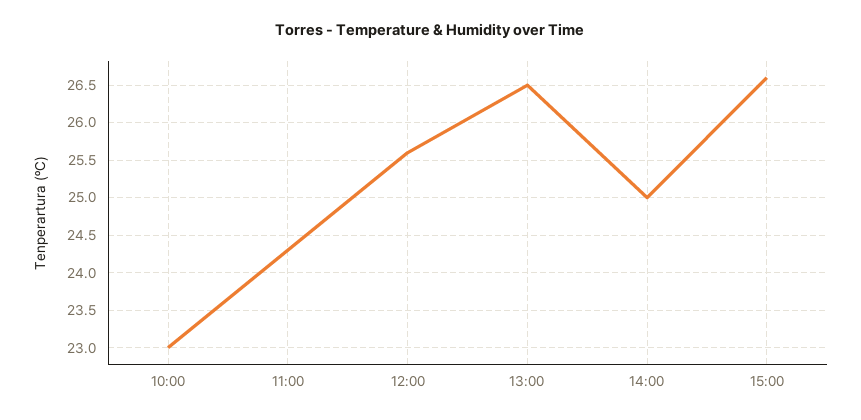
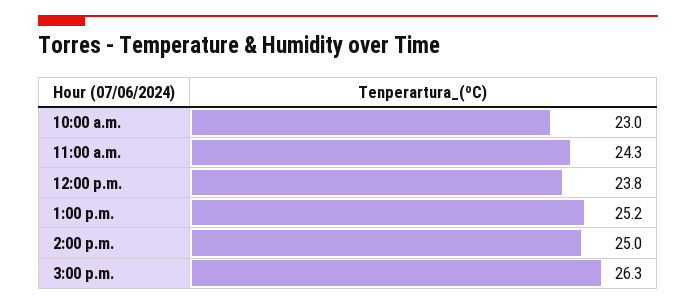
  {
    "10:00": 23,
    "11:00": 24.3,
-   "12:00": 25.6,
+   "12:00": 23.8,
-   "13:00": 26.5,
+   "13:00": 25.2,
    "14:00": 25,
-   "15:00": 26.6
+   "15:00": 26.3
  }

